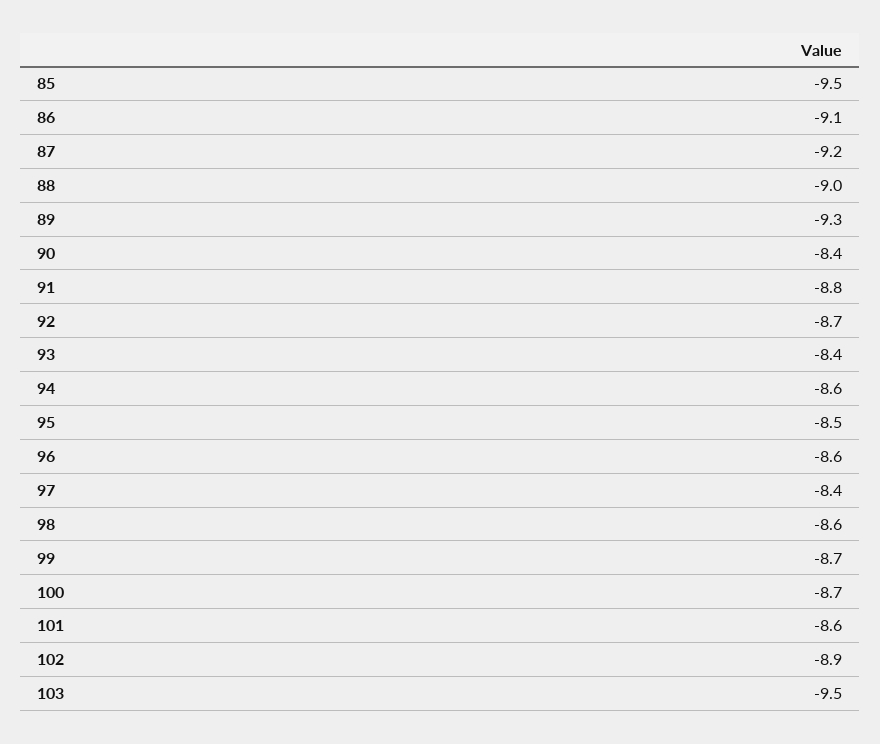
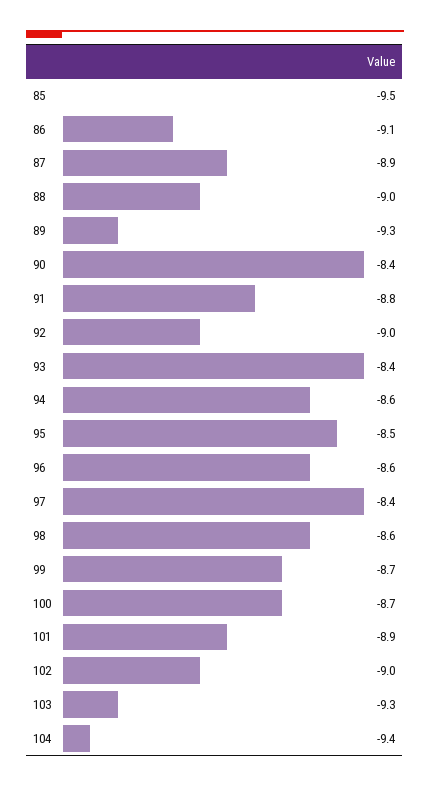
  {
    "85": -9.5,
    "86": -9.1,
-   "87": -9.2,
+   "87": -8.9,
    "88": -9,
    "89": -9.3,
    "90": -8.4,
    "91": -8.8,
-   "92": -8.7,
+   "92": -9,
    "93": -8.4,
    "94": -8.6,
    "95": -8.5,
    "96": -8.6,
    "97": -8.4,
    "98": -8.6,
    "99": -8.7,
    "100": -8.7,
-   "101": -8.6,
+   "101": -8.9,
-   "102": -8.9,
+   "102": -9,
-   "103": -9.5
+   "103": -9.3,
+   "104": -9.4
  }

